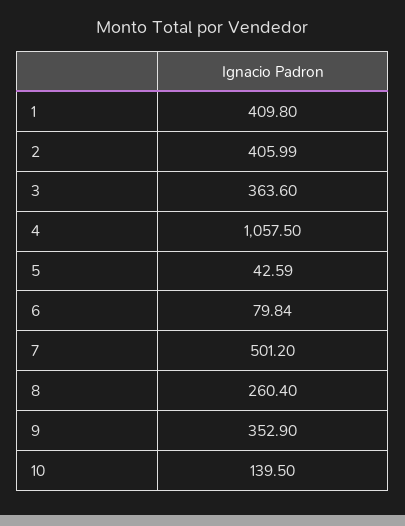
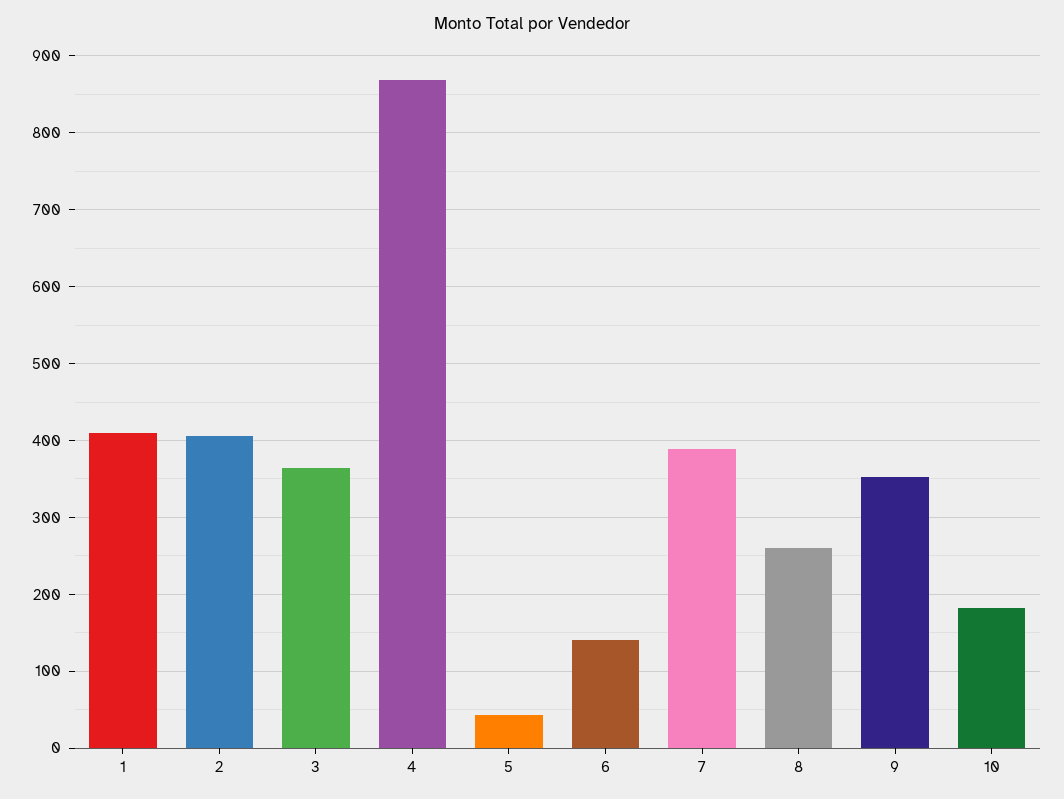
  {
    "1": 409.8,
    "2": 405.99,
    "3": 363.6,
-   "4": 1057.5,
+   "4": 870,
    "5": 42.59,
-   "6": 79.84,
+   "6": 140,
-   "7": 501.2,
+   "7": 390,
    "8": 260.4,
    "9": 352.9,
-   "10": 139.5
+   "10": 180
  }

